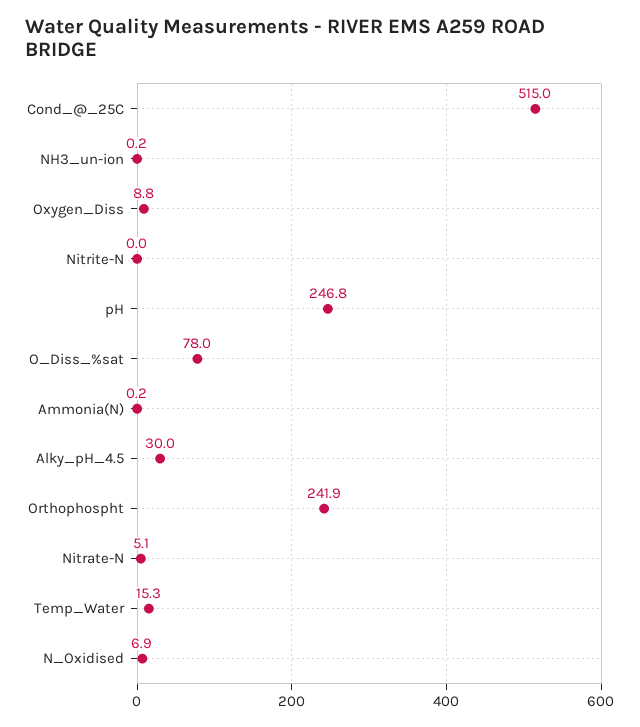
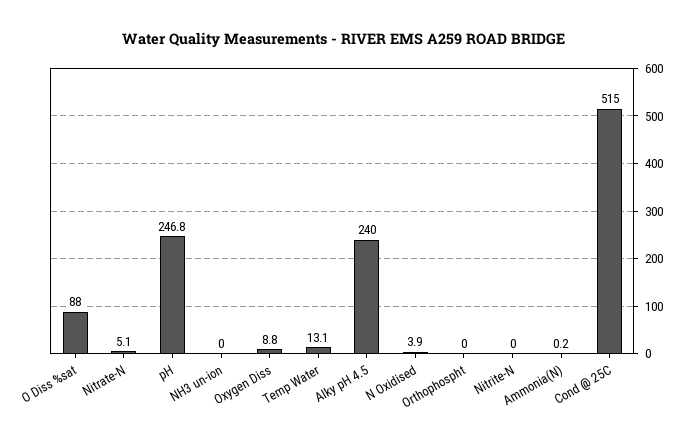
  {
    "Cond_@_25C": 515,
-   "NH3_un-ion": 0.2,
+   "NH3_un-ion": 0,
    "Oxygen_Diss": 8.8,
    "Nitrite-N": 0,
    "pH": 246.8,
-   "O_Diss_%sat": 78,
+   "O_Diss_%sat": 88,
    "Ammonia(N)": 0.2,
-   "Alky_pH_4.5": 30,
+   "Alky_pH_4.5": 240,
-   "Orthophospht": 241.9,
+   "Orthophospht": 0,
    "Nitrate-N": 5.1,
-   "Temp_Water": 15.3,
+   "Temp_Water": 13.1,
-   "N_Oxidised": 6.9
+   "N_Oxidised": 3.9
  }

